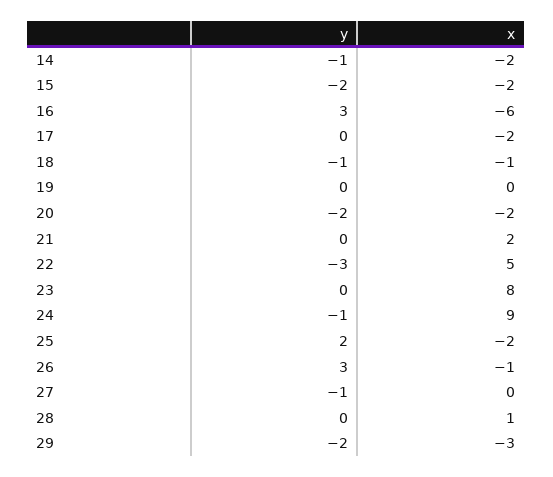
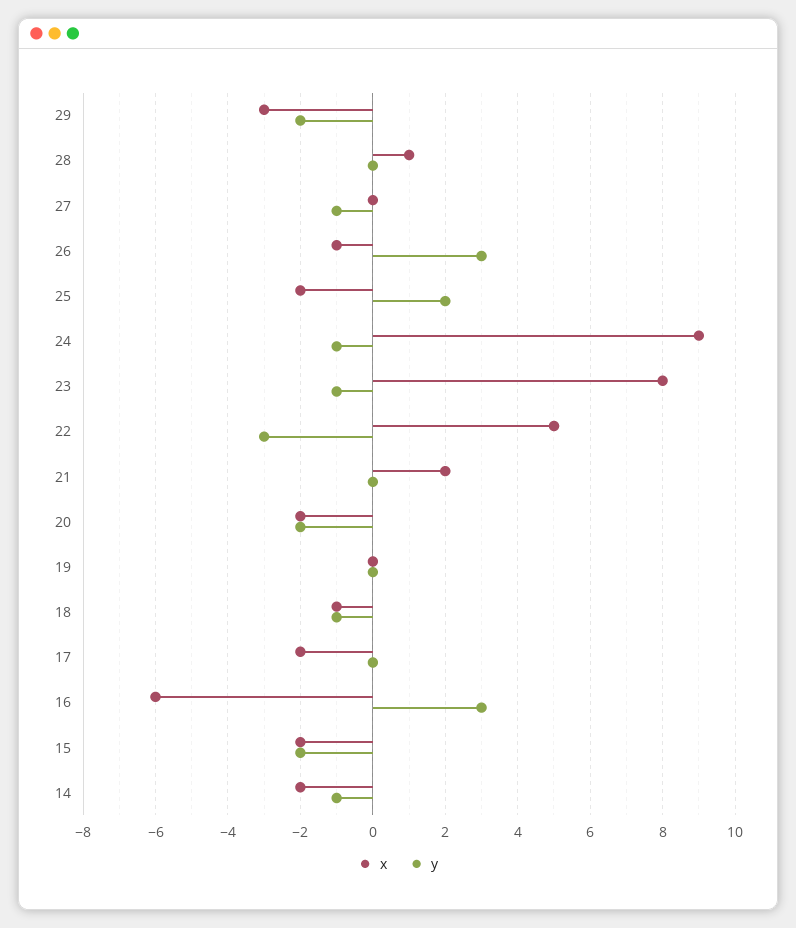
  {
    "y": {
      "14": -1,
      "15": -2,
      "16": 3,
      "17": 0,
      "18": -1,
      "19": 0,
      "20": -2,
      "21": 0,
      "22": -3,
-     "23": 0,
+     "23": -1,
      "24": -1,
      "25": 2,
      "26": 3,
      "27": -1,
      "28": 0,
      "29": -2
    },
    "x": {
      "14": -2,
      "15": -2,
      "16": -6,
      "17": -2,
      "18": -1,
      "19": 0,
      "20": -2,
      "21": 2,
      "22": 5,
      "23": 8,
      "24": 9,
      "25": -2,
      "26": -1,
      "27": 0,
      "28": 1,
      "29": -3
    }
  }

